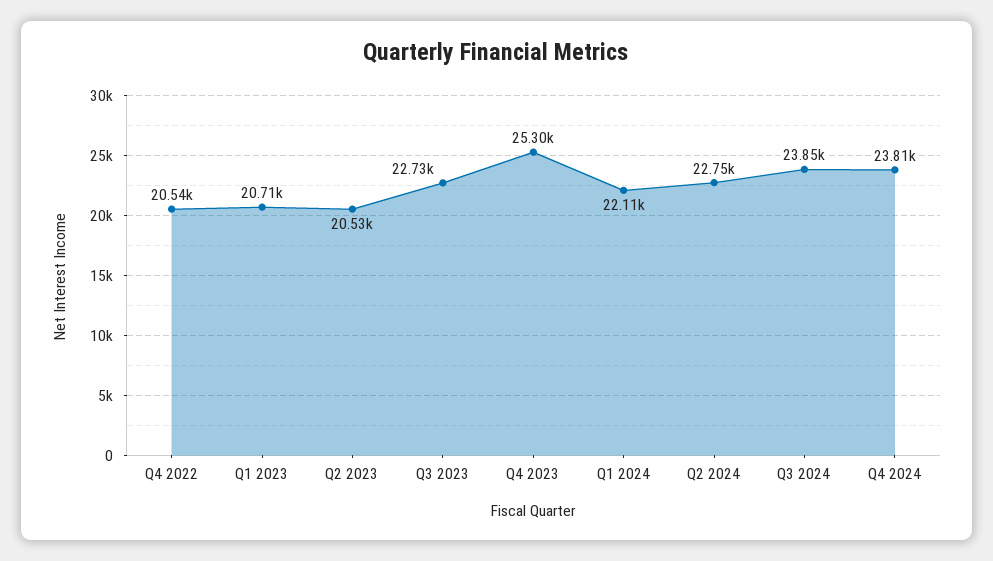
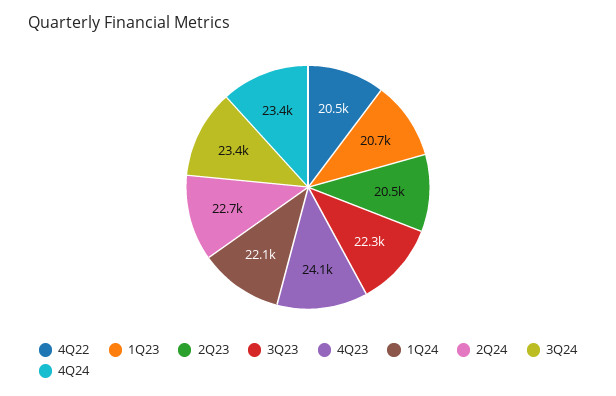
  {
    "Q4 2022": 20540,
    "Q1 2023": 20710,
    "Q2 2023": 20530,
-   "Q3 2023": 22730,
+   "Q3 2023": 22300,
-   "Q4 2023": 25300,
+   "Q4 2023": 24100,
    "Q1 2024": 22110,
    "Q2 2024": 22750,
-   "Q3 2024": 23850,
+   "Q3 2024": 23400,
-   "Q4 2024": 23810
+   "Q4 2024": 23400
  }

